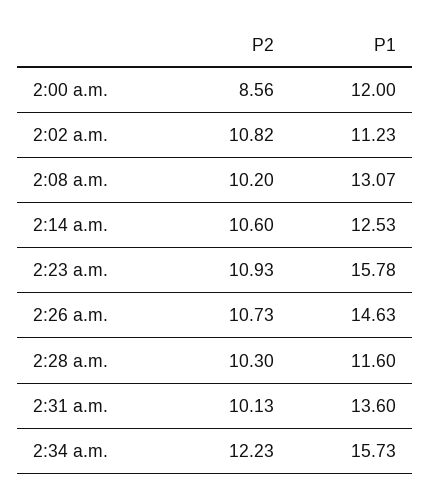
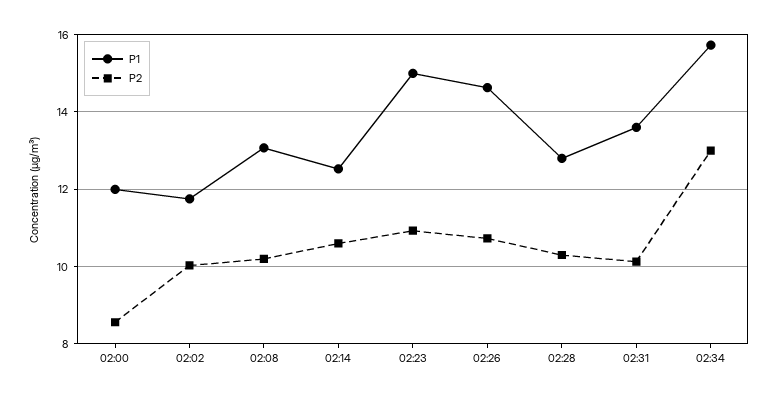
  {
    "P2": {
      "2:00 a.m.": 8.56,
-     "2:02 a.m.": 10.82,
+     "2:02 a.m.": 10,
      "2:08 a.m.": 10.2,
      "2:14 a.m.": 10.6,
      "2:23 a.m.": 10.93,
      "2:26 a.m.": 10.73,
      "2:28 a.m.": 10.3,
      "2:31 a.m.": 10.13,
-     "2:34 a.m.": 12.23
+     "2:34 a.m.": 13
    },
    "P1": {
      "2:00 a.m.": 12,
-     "2:02 a.m.": 11.23,
+     "2:02 a.m.": 11.8,
      "2:08 a.m.": 13.07,
      "2:14 a.m.": 12.53,
-     "2:23 a.m.": 15.78,
+     "2:23 a.m.": 15,
      "2:26 a.m.": 14.63,
-     "2:28 a.m.": 11.6,
+     "2:28 a.m.": 12.8,
      "2:31 a.m.": 13.6,
      "2:34 a.m.": 15.73
    }
  }

